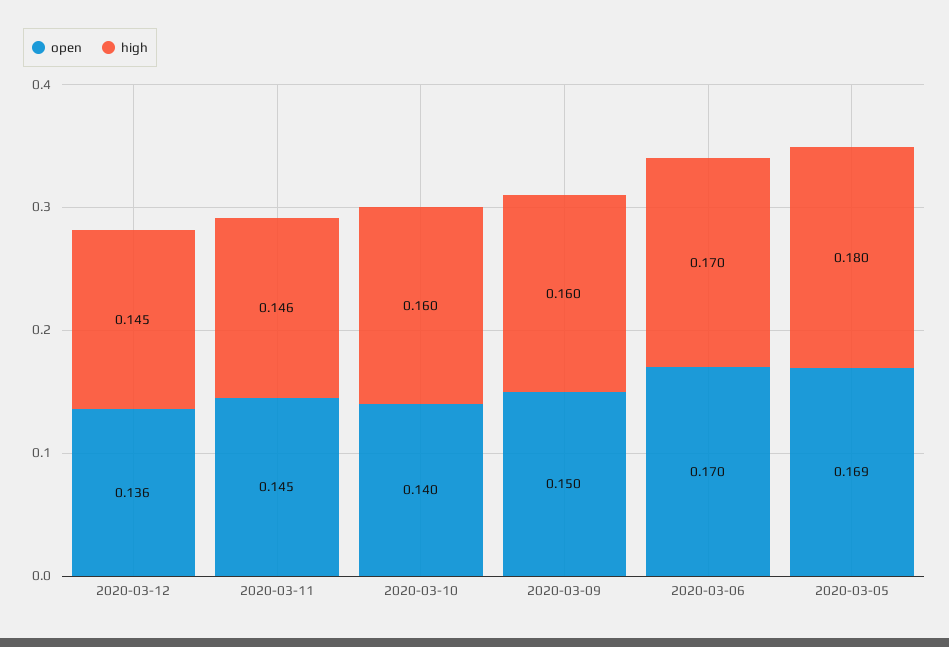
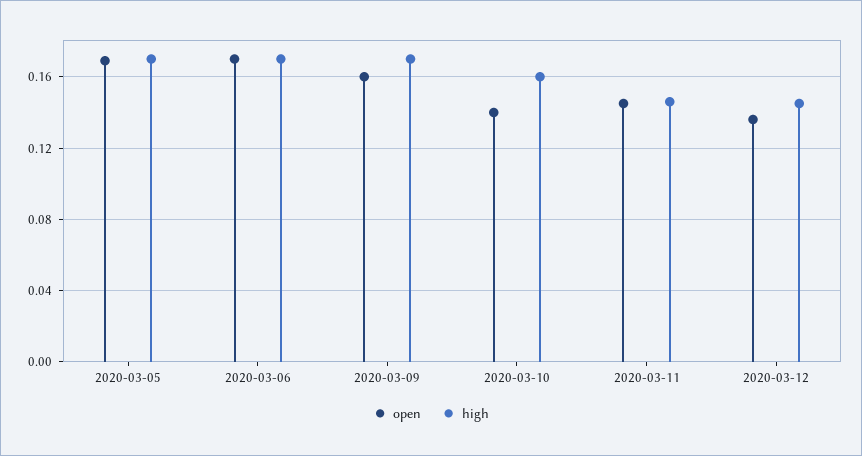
  {
    "open": {
      "2020-03-12": 0.136,
      "2020-03-11": 0.145,
      "2020-03-10": 0.14,
-     "2020-03-09": 0.15,
+     "2020-03-09": 0.16,
      "2020-03-06": 0.17,
      "2020-03-05": 0.169
    },
    "high": {
      "2020-03-12": 0.145,
      "2020-03-11": 0.146,
      "2020-03-10": 0.16,
-     "2020-03-09": 0.16,
+     "2020-03-09": 0.17,
      "2020-03-06": 0.17,
-     "2020-03-05": 0.18
+     "2020-03-05": 0.17
    }
  }

